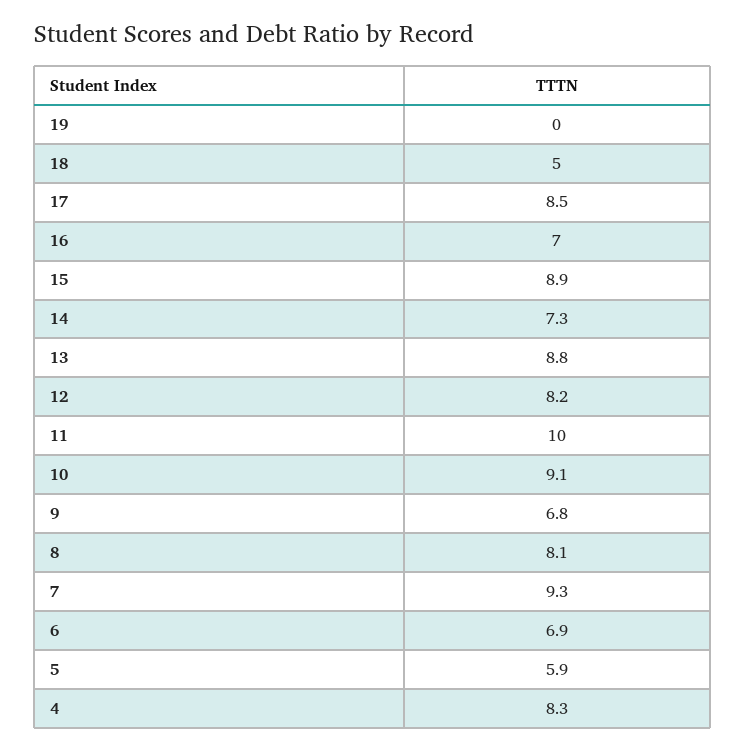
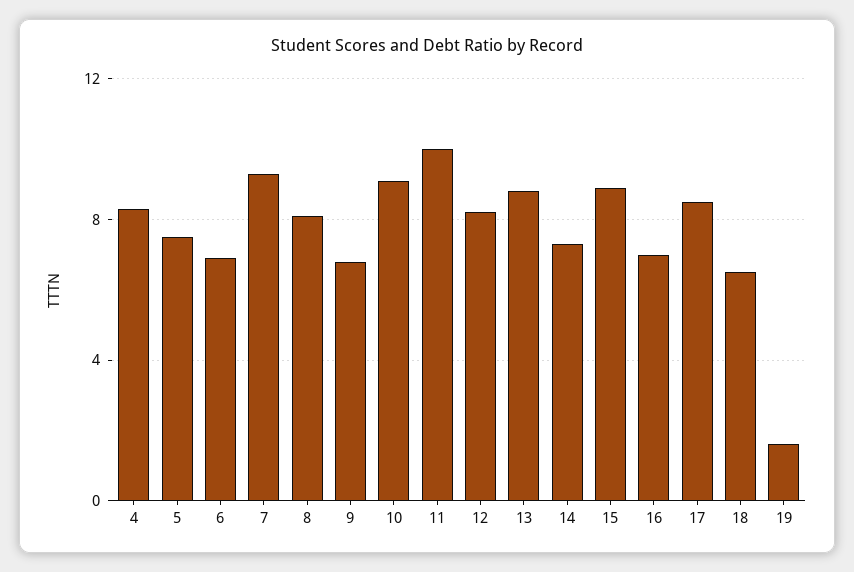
  {
-   "19": 0,
+   "19": 1.5,
-   "18": 5,
+   "18": 6.5,
    "17": 8.5,
    "16": 7,
    "15": 8.9,
    "14": 7.3,
    "13": 8.8,
    "12": 8.2,
    "11": 10,
    "10": 9.1,
    "9": 6.8,
    "8": 8.1,
    "7": 9.3,
    "6": 6.9,
-   "5": 5.9,
+   "5": 7.5,
    "4": 8.3
  }

